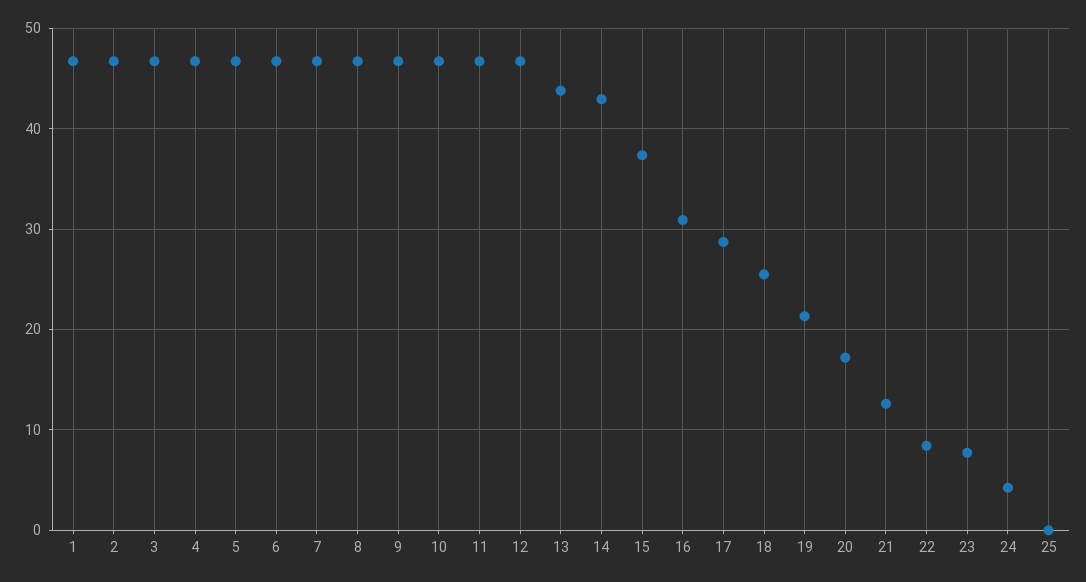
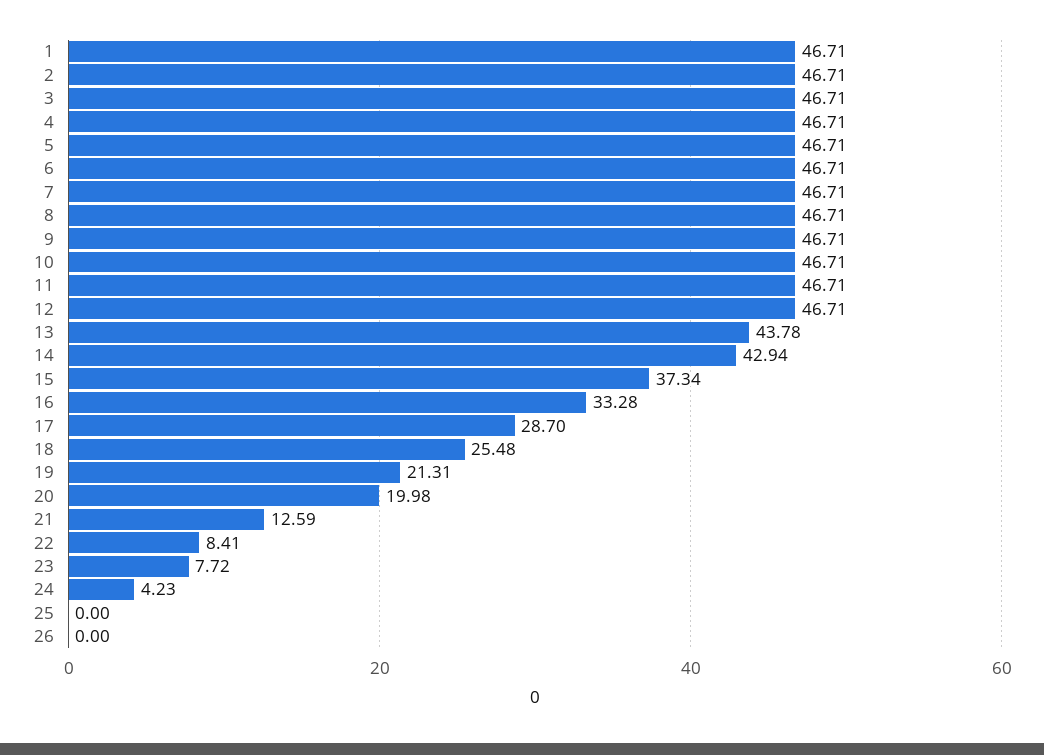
  {
    "1": 46.71,
    "2": 46.71,
    "3": 46.71,
    "4": 46.71,
    "5": 46.71,
    "6": 46.71,
    "7": 46.71,
    "8": 46.71,
    "9": 46.71,
    "10": 46.71,
    "11": 46.71,
    "12": 46.71,
    "13": 43.78,
    "14": 42.94,
    "15": 37.34,
-   "16": 31,
+   "16": 33.28,
    "17": 28.7,
    "18": 25.48,
    "19": 21.31,
-   "20": 17,
+   "20": 19.98,
    "21": 12.59,
    "22": 8.41,
    "23": 7.72,
    "24": 4.23,
-   "25": 0
+   "25": 0,
+   "26": 0
  }

